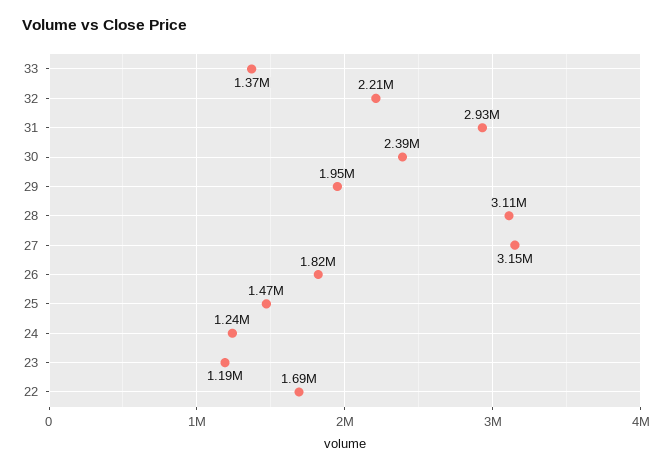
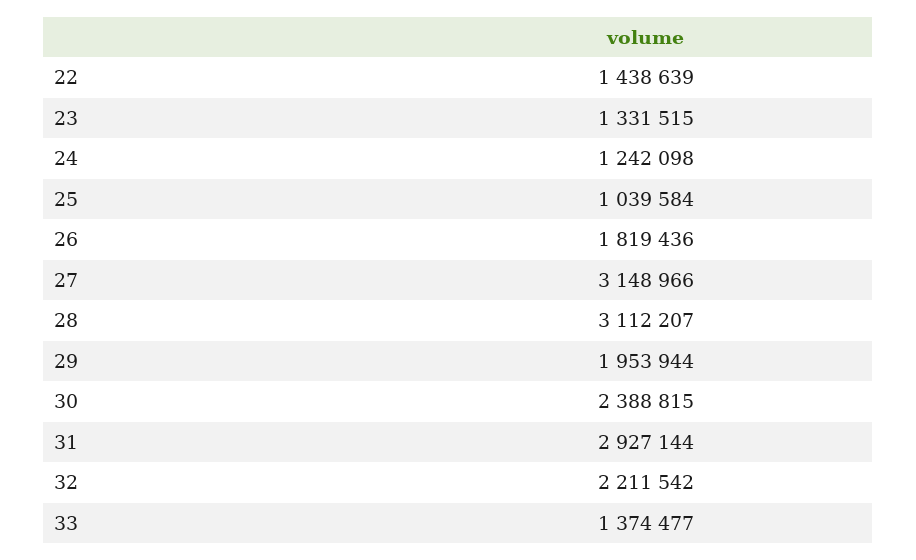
  {
    "33": 1374477,
    "32": 2211542,
    "31": 2927144,
    "30": 2388815,
    "29": 1953944,
    "28": 3112207,
    "27": 3148966,
    "26": 1819436,
-   "25": 1470000,
+   "25": 1039584,
    "24": 1242098,
-   "23": 1190000,
+   "23": 1331515,
-   "22": 1690000
+   "22": 1438639
  }

